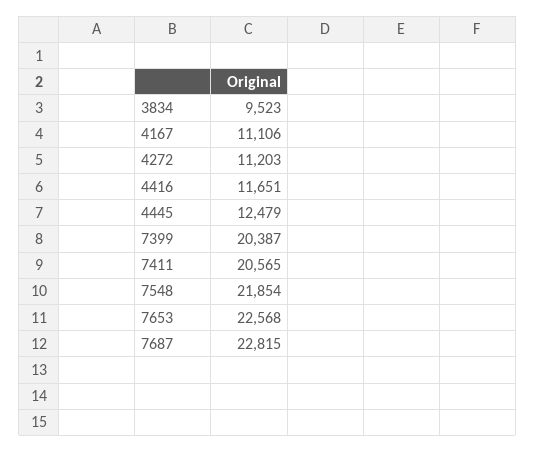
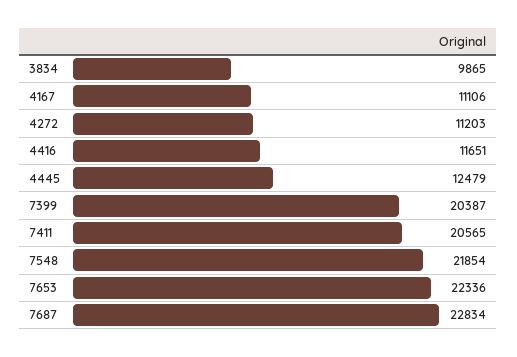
  {
-   "3834": 9523,
+   "3834": 9865,
    "4167": 11106,
    "4272": 11203,
    "4416": 11651,
    "4445": 12479,
    "7399": 20387,
    "7411": 20565,
    "7548": 21854,
-   "7653": 22568,
+   "7653": 22336,
-   "7687": 22815
+   "7687": 22834
  }

